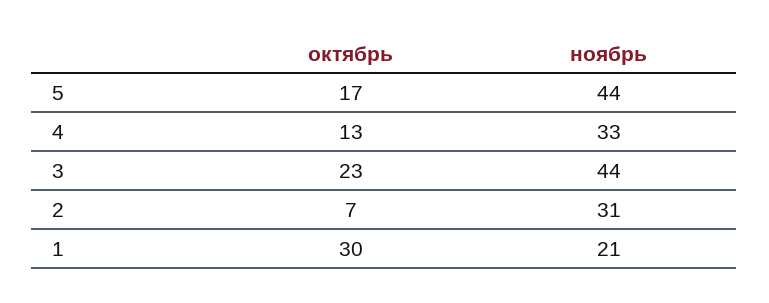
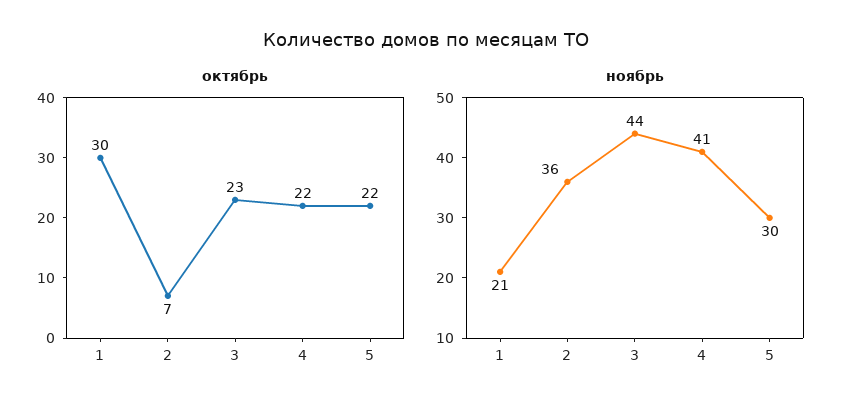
  {
    "октябрь": {
-     "5": 17,
+     "5": 22,
-     "4": 13,
+     "4": 22,
      "3": 23,
      "2": 7,
      "1": 30
    },
    "ноябрь": {
-     "5": 44,
+     "5": 30,
-     "4": 33,
+     "4": 41,
      "3": 44,
-     "2": 31,
+     "2": 36,
      "1": 21
    }
  }

